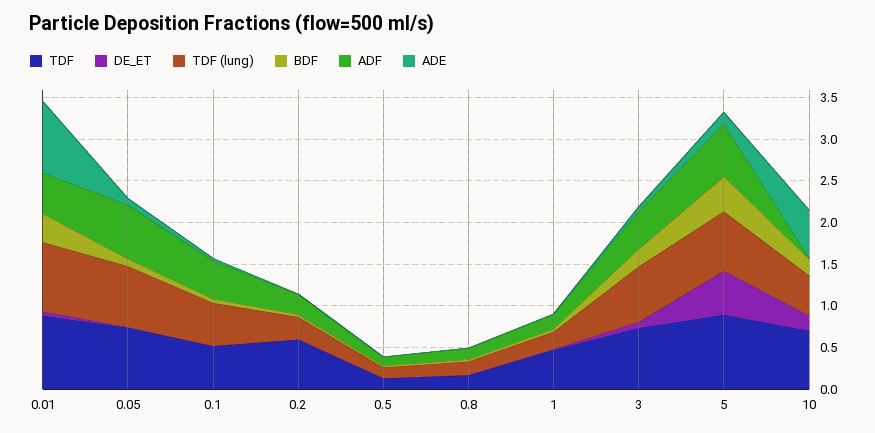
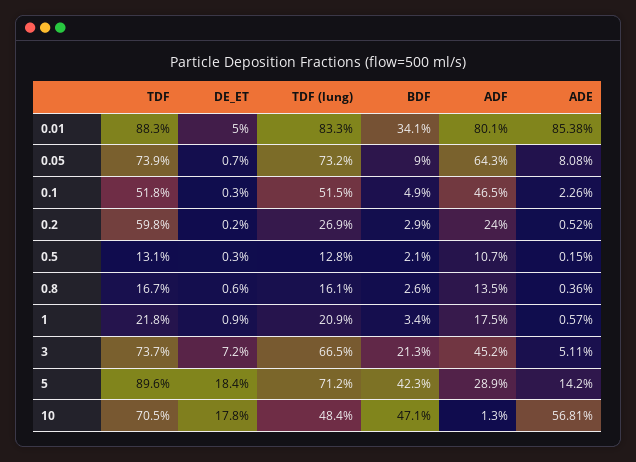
  {
    "TDF": {
      "0.01": 0.883,
      "0.05": 0.739,
      "0.1": 0.518,
      "0.2": 0.598,
      "0.5": 0.131,
      "0.8": 0.167,
-     "1": 0.5,
+     "1": 0.218,
      "3": 0.737,
      "5": 0.896,
      "10": 0.705
    },
    "DE_ET": {
      "0.01": 0.05,
      "0.05": 0.007,
      "0.1": 0.003,
      "0.2": 0.002,
      "0.5": 0.003,
      "0.8": 0.006,
      "1": 0.009,
      "3": 0.072,
-     "5": 0.5,
+     "5": 0.184,
      "10": 0.178
    },
    "TDF (lung)": {
      "0.01": 0.833,
      "0.05": 0.732,
      "0.1": 0.515,
      "0.2": 0.269,
      "0.5": 0.128,
      "0.8": 0.161,
      "1": 0.209,
      "3": 0.665,
      "5": 0.712,
      "10": 0.484
    },
    "BDF": {
      "0.01": 0.341,
      "0.05": 0.09,
      "0.1": 0.049,
      "0.2": 0.029,
      "0.5": 0.021,
      "0.8": 0.026,
      "1": 0.034,
      "3": 0.213,
      "5": 0.423,
-     "10": 0.2
+     "10": 0.471
    },
    "ADF": {
-     "0.01": 0.5,
+     "0.01": 0.801,
      "0.05": 0.643,
      "0.1": 0.465,
      "0.2": 0.24,
      "0.5": 0.107,
      "0.8": 0.135,
      "1": 0.175,
      "3": 0.452,
-     "5": 0.6,
+     "5": 0.289,
      "10": 0.013
    },
    "ADE": {
      "0.01": 0.8538,
      "0.05": 0.0808,
      "0.1": 0.0226,
      "0.2": 0.0052,
      "0.5": 0.0015,
      "0.8": 0.0036,
      "1": 0.0057,
      "3": 0.0511,
      "5": 0.142,
      "10": 0.5681
    }
  }

